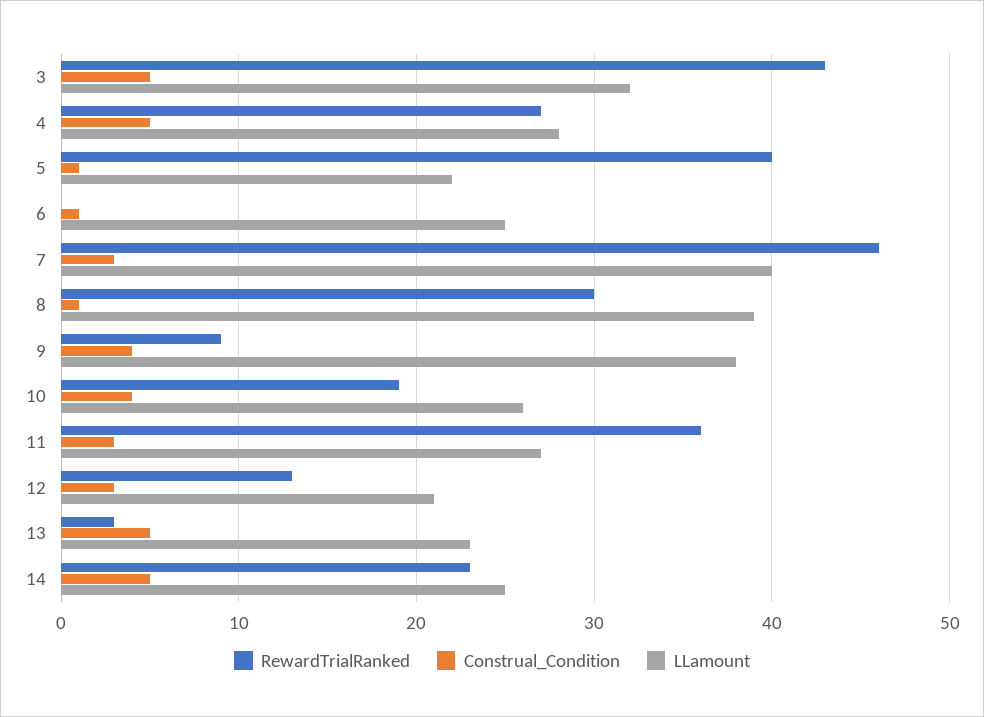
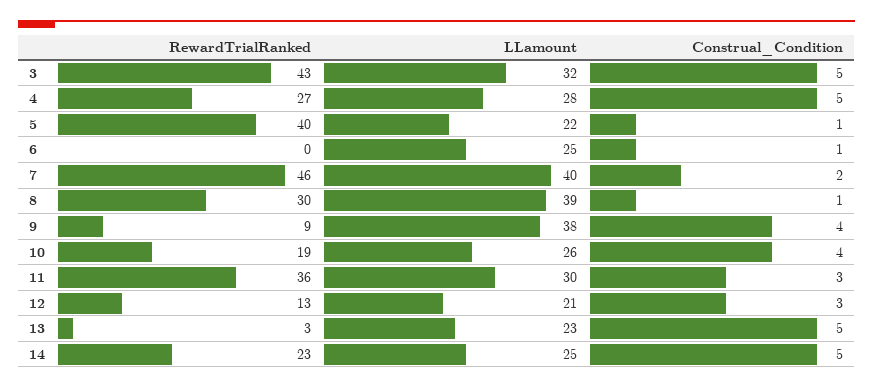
  {
    "RewardTrialRanked": {
      "3": 43,
      "4": 27,
      "5": 40,
      "6": 0,
      "7": 46,
      "8": 30,
      "9": 9,
      "10": 19,
      "11": 36,
      "12": 13,
      "13": 3,
      "14": 23
    },
    "Construal_Condition": {
      "3": 5,
      "4": 5,
      "5": 1,
      "6": 1,
-     "7": 3,
+     "7": 2,
      "8": 1,
      "9": 4,
      "10": 4,
      "11": 3,
      "12": 3,
      "13": 5,
      "14": 5
    },
    "LLamount": {
      "3": 32,
      "4": 28,
      "5": 22,
      "6": 25,
      "7": 40,
      "8": 39,
      "9": 38,
      "10": 26,
-     "11": 27,
+     "11": 30,
      "12": 21,
      "13": 23,
      "14": 25
    }
  }

